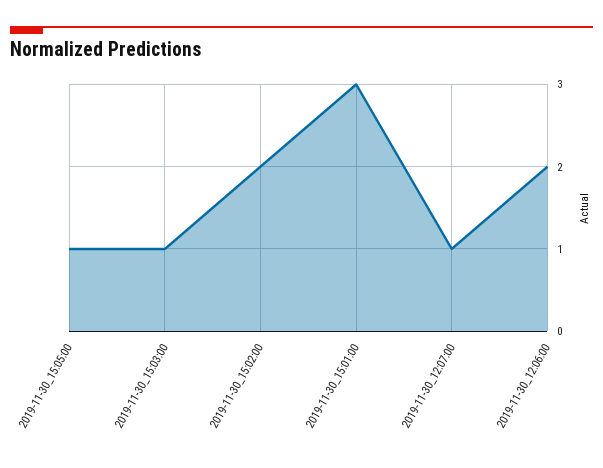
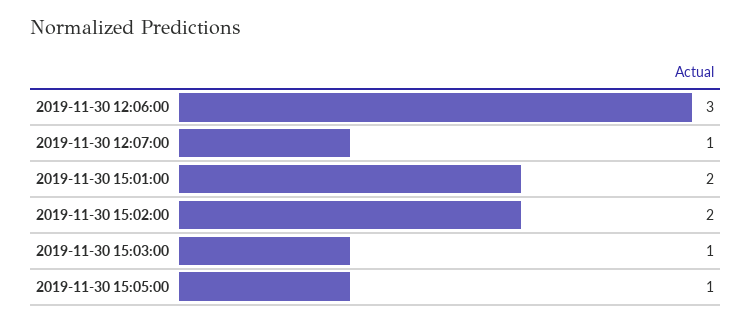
  {
    "2019-11-30_15:05:00": 1,
    "2019-11-30_15:03:00": 1,
    "2019-11-30_15:02:00": 2,
-   "2019-11-30_15:01:00": 3,
+   "2019-11-30_15:01:00": 2,
    "2019-11-30_12:07:00": 1,
-   "2019-11-30_12:06:00": 2
+   "2019-11-30_12:06:00": 3
  }

